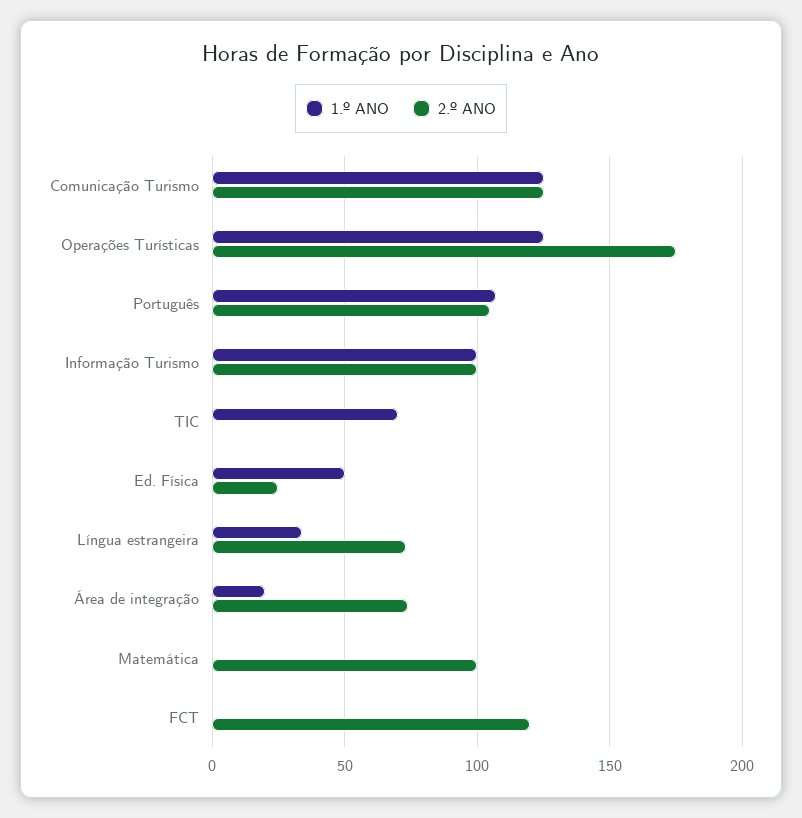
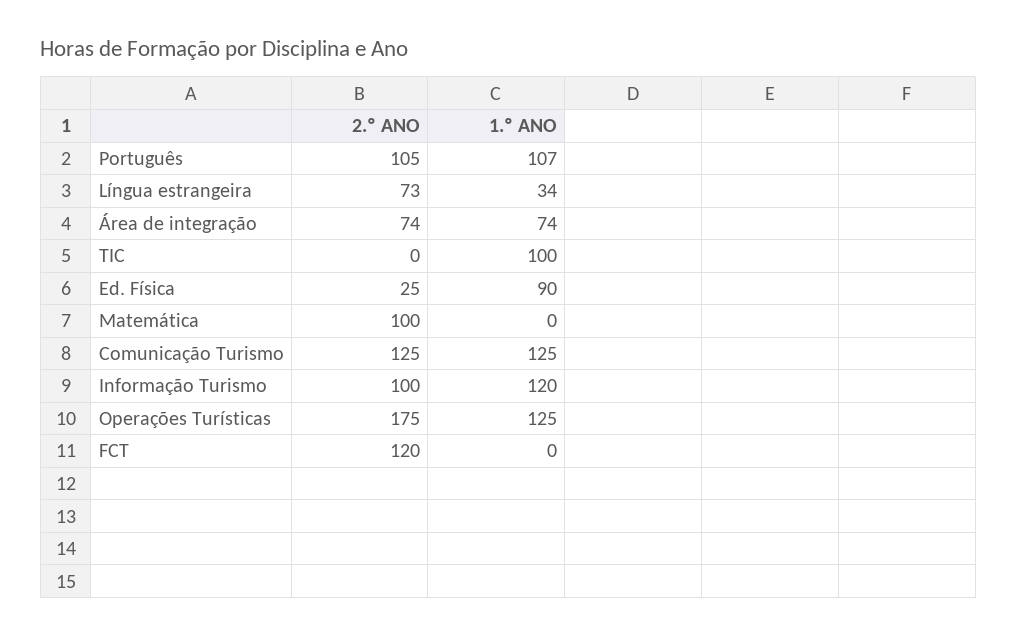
  {
    "1.º ANO": {
      "Comunicação Turismo": 125,
      "Operações Turísticas": 125,
      "Português": 107,
-     "Informação Turismo": 100,
+     "Informação Turismo": 120,
-     "TIC": 70,
+     "TIC": 100,
-     "Ed. Física": 50,
+     "Ed. Física": 90,
      "Língua estrangeira": 34,
-     "Área de integração": 20,
+     "Área de integração": 74,
      "Matemática": 0,
      "FCT": 0
    },
    "2.º ANO": {
      "Comunicação Turismo": 125,
      "Operações Turísticas": 175,
      "Português": 105,
      "Informação Turismo": 100,
      "TIC": 0,
      "Ed. Física": 25,
      "Língua estrangeira": 73,
      "Área de integração": 74,
      "Matemática": 100,
      "FCT": 120
    }
  }

